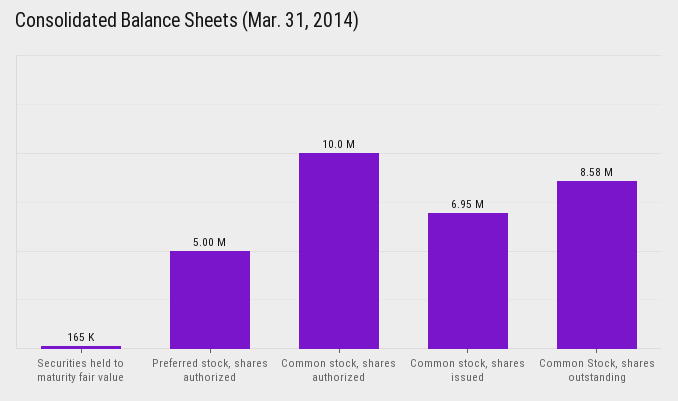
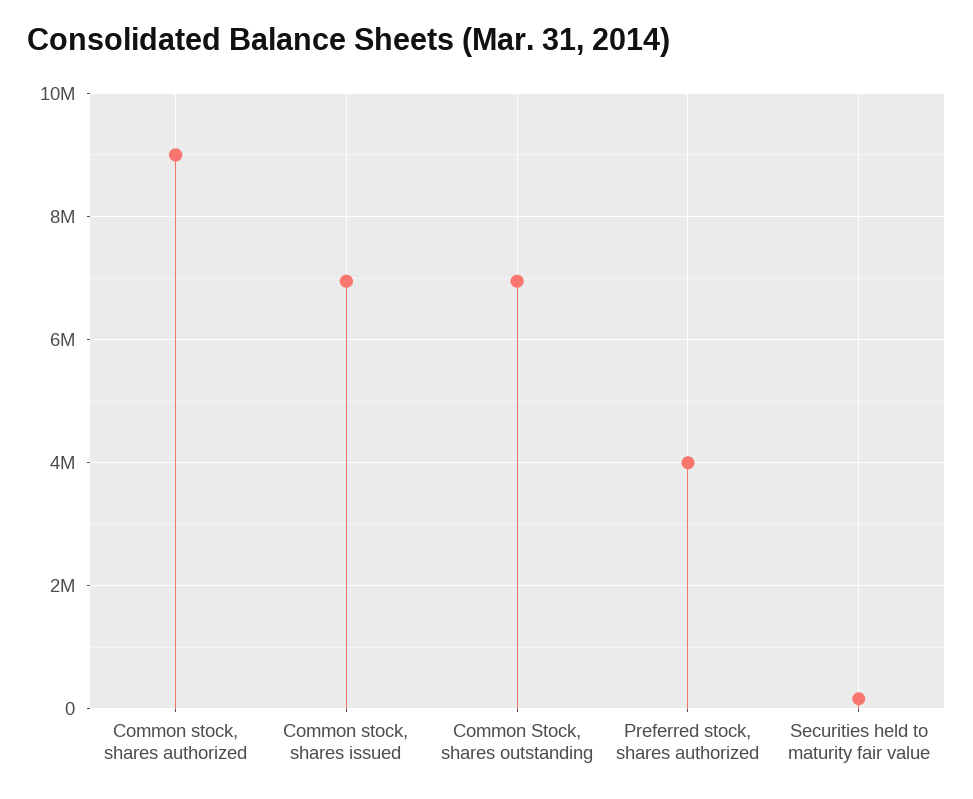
  {
    "Securities held to maturity fair value": 165000,
-   "Preferred stock, shares authorized": 5000000,
+   "Preferred stock, shares authorized": 4000000,
-   "Common stock, shares authorized": 10000000,
+   "Common stock, shares authorized": 9000000,
    "Common stock, shares issued": 6950000,
-   "Common Stock, shares outstanding": 8580000
+   "Common Stock, shares outstanding": 7000000
  }

